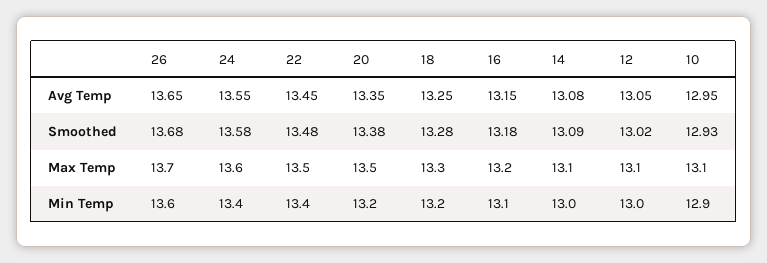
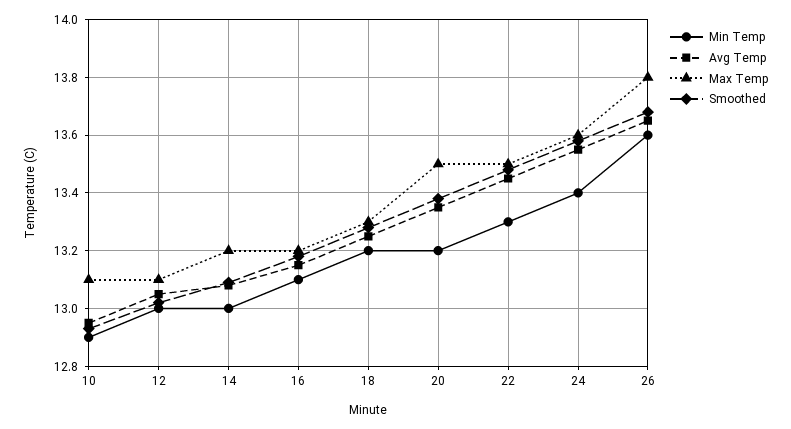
  {
    "Avg Temp": {
      "26": 13.65,
      "24": 13.55,
      "22": 13.45,
      "20": 13.35,
      "18": 13.25,
      "16": 13.15,
      "14": 13.08,
      "12": 13.05,
      "10": 12.95
    },
    "Smoothed": {
      "26": 13.68,
      "24": 13.58,
      "22": 13.48,
      "20": 13.38,
      "18": 13.28,
      "16": 13.18,
      "14": 13.09,
      "12": 13.02,
      "10": 12.93
    },
    "Max Temp": {
-     "26": 13.7,
+     "26": 13.8,
      "24": 13.6,
      "22": 13.5,
      "20": 13.5,
      "18": 13.3,
      "16": 13.2,
-     "14": 13.1,
+     "14": 13.2,
      "12": 13.1,
      "10": 13.1
    },
    "Min Temp": {
      "26": 13.6,
      "24": 13.4,
-     "22": 13.4,
+     "22": 13.3,
      "20": 13.2,
      "18": 13.2,
      "16": 13.1,
      "14": 13,
      "12": 13,
      "10": 12.9
    }
  }

